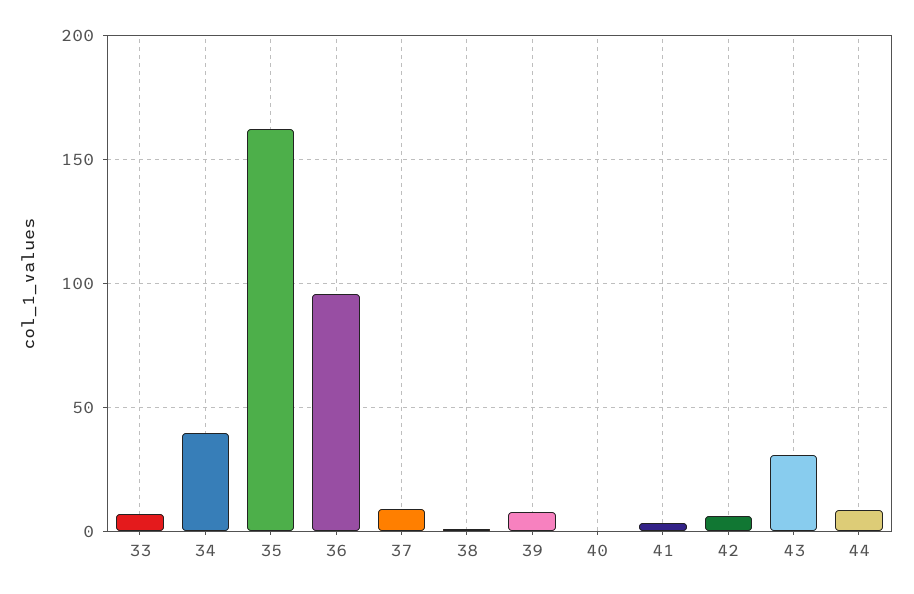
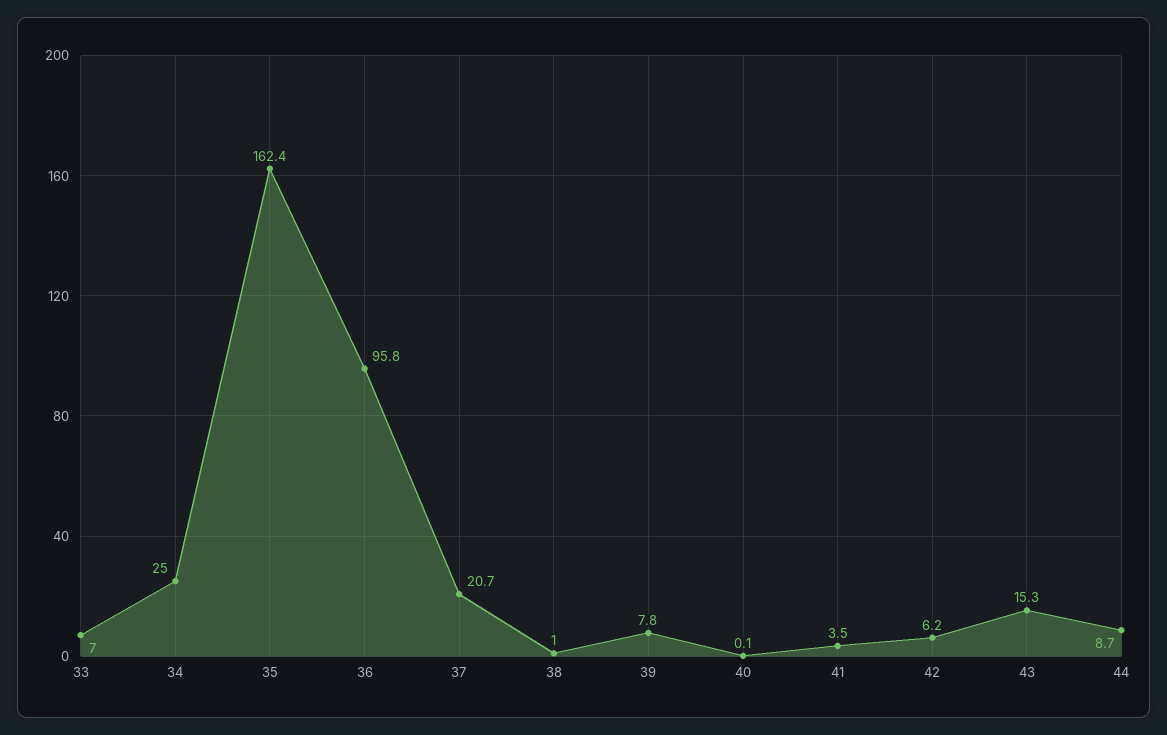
  {
    "33": 7,
-   "34": 40,
+   "34": 25,
    "35": 162.4,
    "36": 95.8,
-   "37": 10,
+   "37": 20.7,
    "38": 1,
    "39": 7.8,
    "40": 0.1,
    "41": 3.5,
    "42": 6.2,
-   "43": 30,
+   "43": 15.3,
    "44": 8.7
  }

